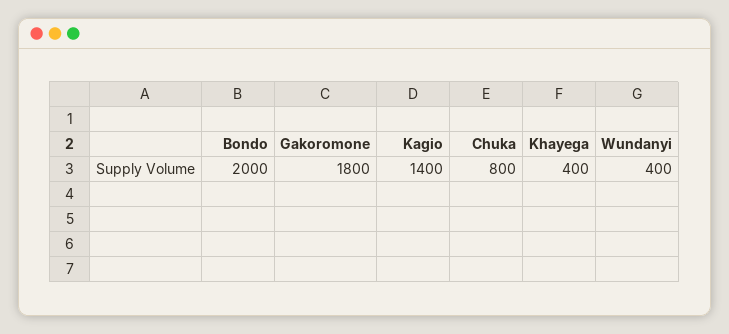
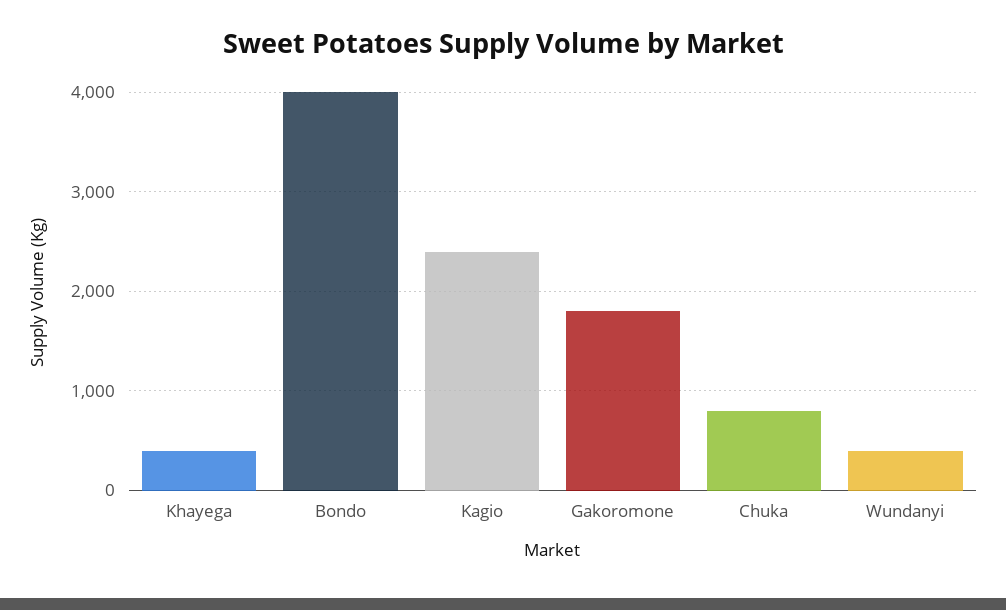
  {
-   "Bondo": 2000,
+   "Bondo": 4000,
    "Gakoromone": 1800,
-   "Kagio": 1400,
+   "Kagio": 2400,
    "Chuka": 800,
    "Khayega": 400,
    "Wundanyi": 400
  }

